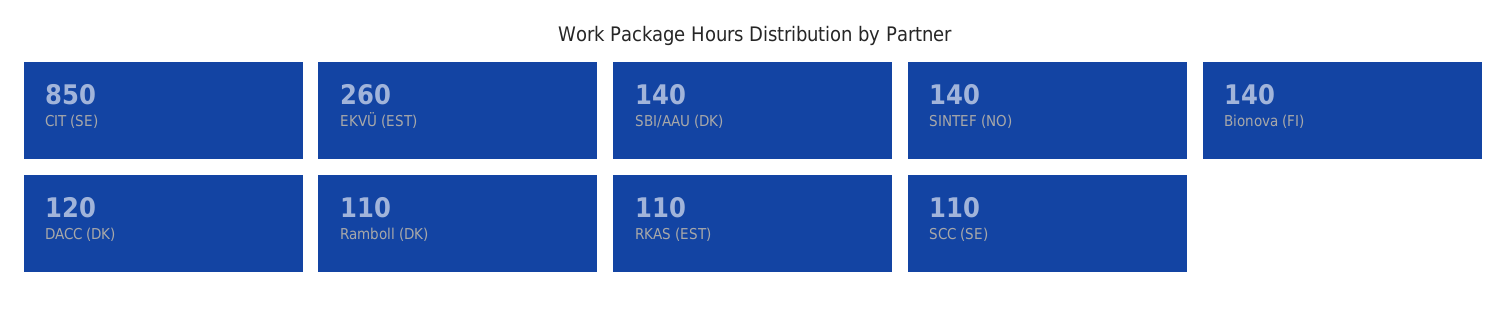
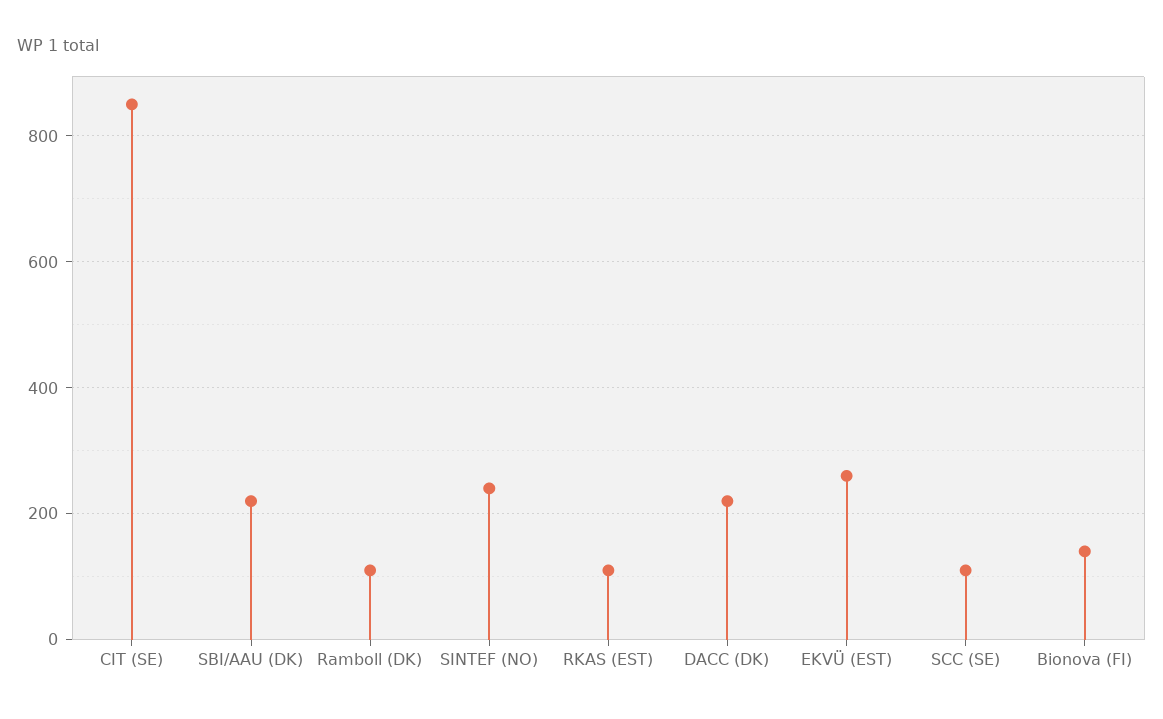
  {
    "CIT (SE)": 850,
    "EKVÜ (EST)": 260,
-   "SBI/AAU (DK)": 140,
+   "SBI/AAU (DK)": 220,
-   "SINTEF (NO)": 140,
+   "SINTEF (NO)": 240,
    "Bionova (FI)": 140,
-   "DACC (DK)": 120,
+   "DACC (DK)": 220,
    "Ramboll (DK)": 110,
    "RKAS (EST)": 110,
    "SCC (SE)": 110
  }

